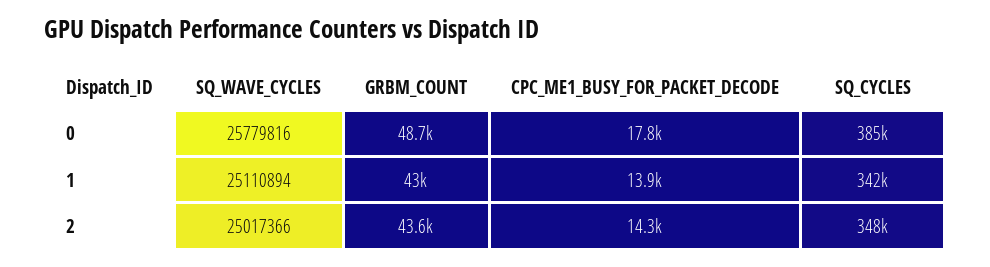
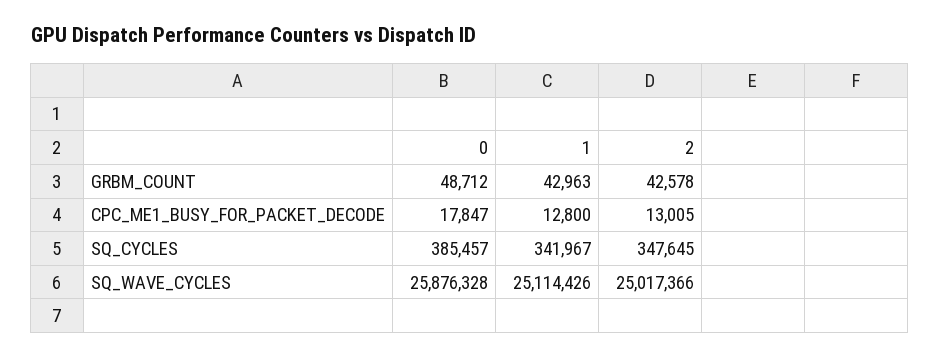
  {
    "SQ_WAVE_CYCLES": {
-     "0": 25779816,
+     "0": 25876328,
-     "1": 25110894,
+     "1": 25114426,
      "2": 25017366
    },
    "GRBM_COUNT": {
      "0": 48712,
      "1": 42963,
-     "2": 43600
+     "2": 42578
    },
    "CPC_ME1_BUSY_FOR_PACKET_DECODE": {
      "0": 17847,
-     "1": 13900,
+     "1": 12800,
-     "2": 14300
+     "2": 13005
    },
    "SQ_CYCLES": {
      "0": 385457,
      "1": 341967,
      "2": 347645
    }
  }

